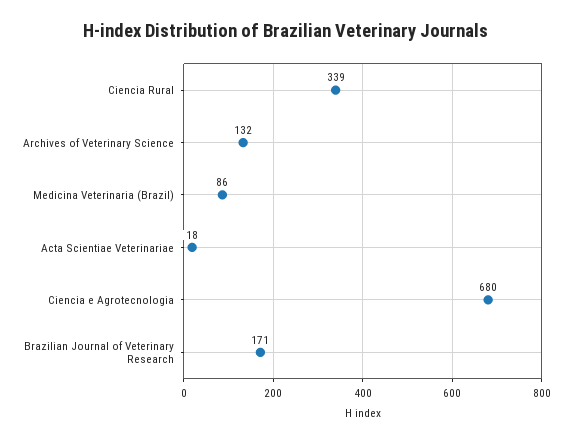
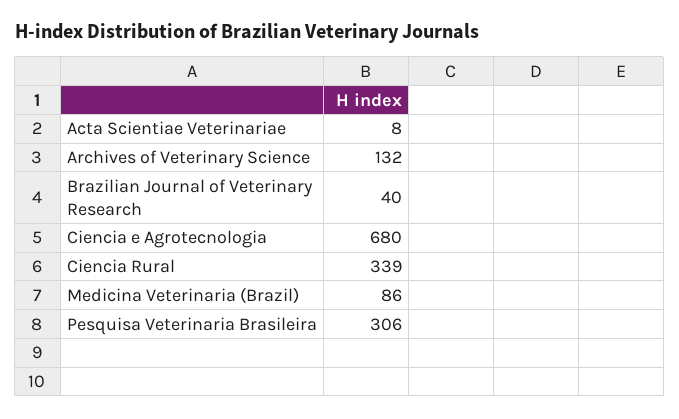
  {
    "Ciencia Rural": 339,
    "Archives of Veterinary Science": 132,
    "Medicina Veterinaria (Brazil)": 86,
-   "Acta Scientiae Veterinariae": 18,
+   "Acta Scientiae Veterinariae": 8,
    "Ciencia e Agrotecnologia": 680,
-   "Brazilian Journal of Veterinary Research": 171
+   "Brazilian Journal of Veterinary Research": 40,
+   "Pesquisa Veterinaria Brasileira": 306
  }

